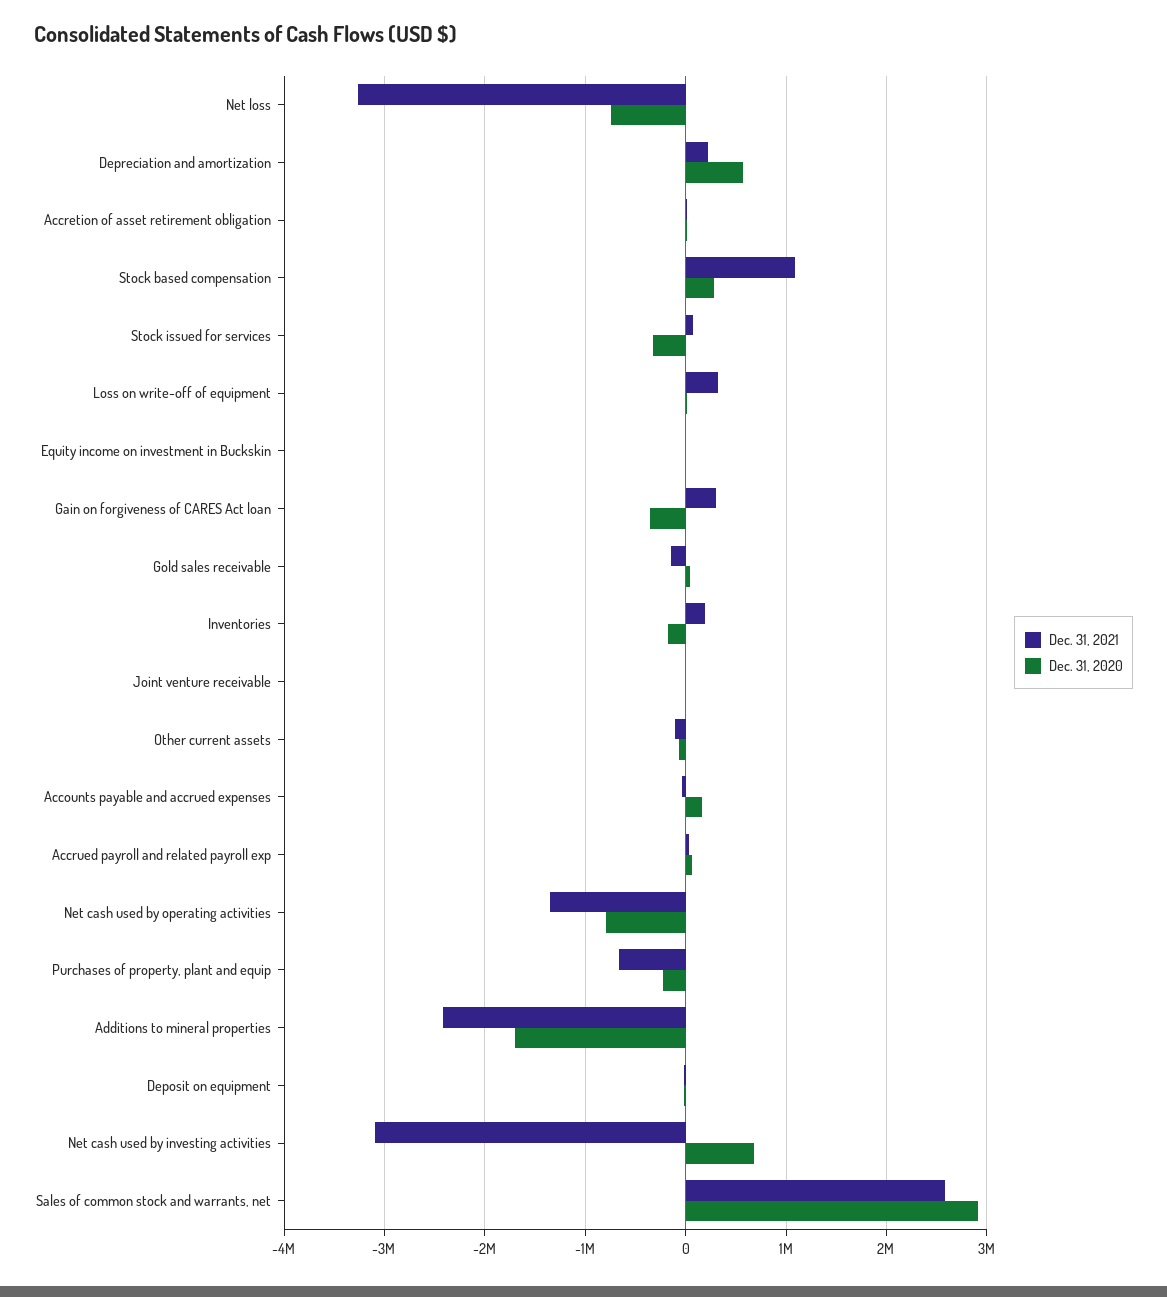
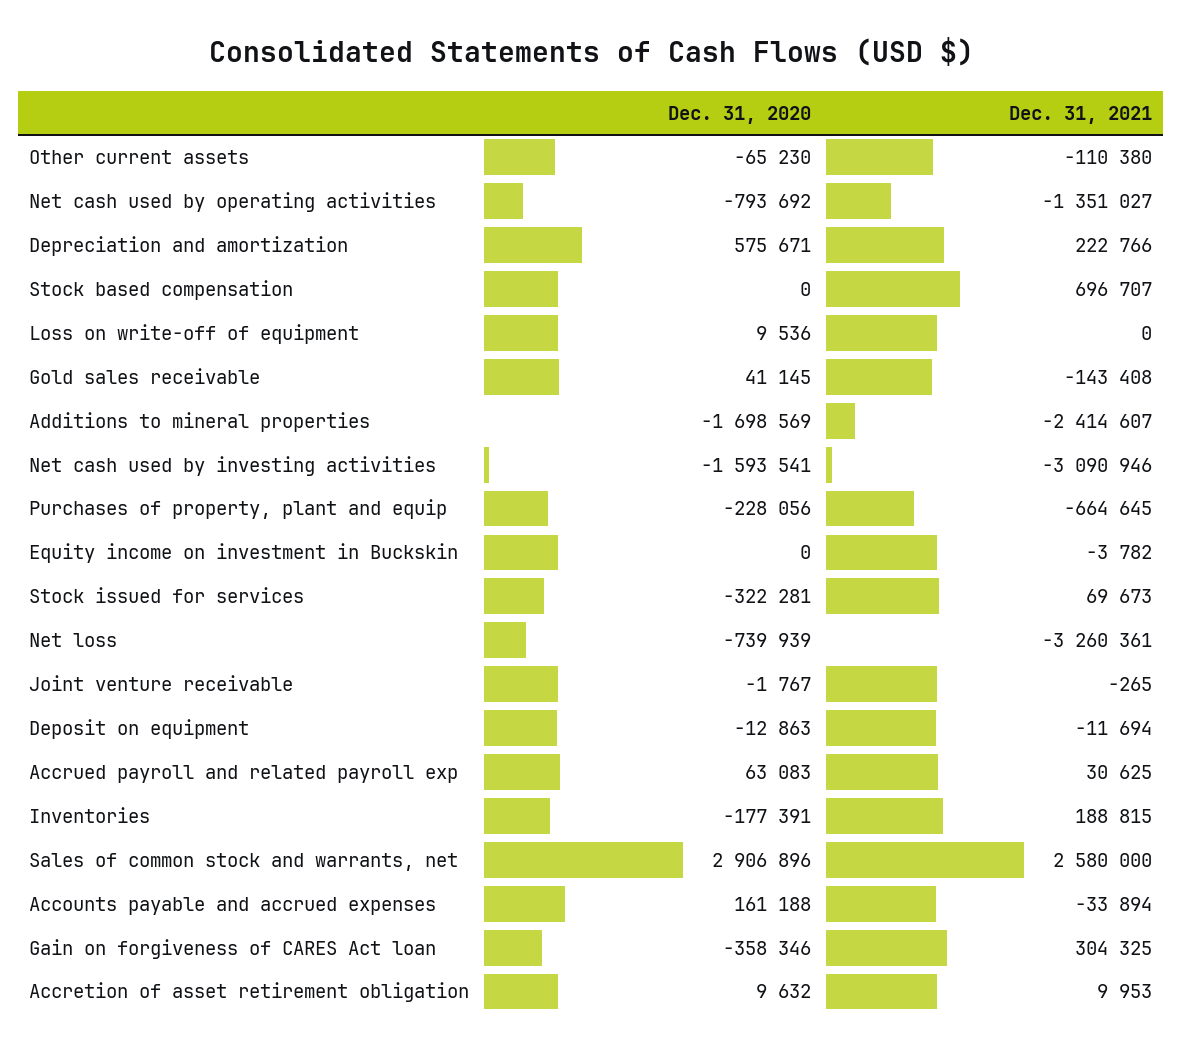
  {
    "Dec. 31, 2021": {
      "Net loss": -3260361,
      "Depreciation and amortization": 222766,
      "Accretion of asset retirement obligation": 9953,
-     "Stock based compensation": 1100000,
+     "Stock based compensation": 696707,
      "Stock issued for services": 69673,
-     "Loss on write-off of equipment": 300000,
+     "Loss on write-off of equipment": 0,
      "Equity income on investment in Buckskin": -3782,
      "Gain on forgiveness of CARES Act loan": 304325,
      "Gold sales receivable": -143408,
      "Inventories": 188815,
      "Joint venture receivable": -265,
      "Other current assets": -110380,
      "Accounts payable and accrued expenses": -33894,
      "Accrued payroll and related payroll exp": 30625,
      "Net cash used by operating activities": -1351027,
      "Purchases of property, plant and equip": -664645,
      "Additions to mineral properties": -2414607,
      "Deposit on equipment": -11694,
      "Net cash used by investing activities": -3090946,
      "Sales of common stock and warrants, net": 2580000
    },
    "Dec. 31, 2020": {
      "Net loss": -739939,
      "Depreciation and amortization": 575671,
      "Accretion of asset retirement obligation": 9632,
-     "Stock based compensation": 300000,
+     "Stock based compensation": 0,
      "Stock issued for services": -322281,
      "Loss on write-off of equipment": 9536,
      "Equity income on investment in Buckskin": 0,
      "Gain on forgiveness of CARES Act loan": -358346,
      "Gold sales receivable": 41145,
      "Inventories": -177391,
      "Joint venture receivable": -1767,
      "Other current assets": -65230,
      "Accounts payable and accrued expenses": 161188,
      "Accrued payroll and related payroll exp": 63083,
      "Net cash used by operating activities": -793692,
      "Purchases of property, plant and equip": -228056,
      "Additions to mineral properties": -1698569,
      "Deposit on equipment": -12863,
-     "Net cash used by investing activities": 700000,
+     "Net cash used by investing activities": -1593541,
      "Sales of common stock and warrants, net": 2906896
    }
  }

